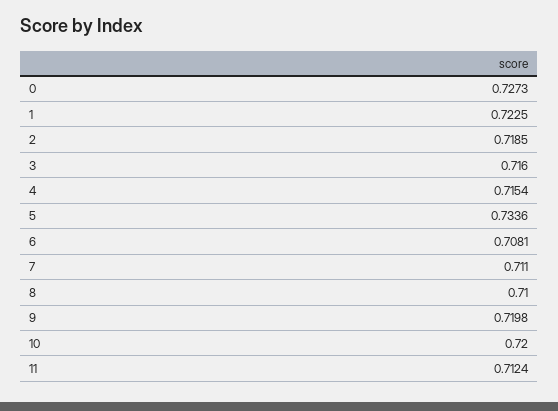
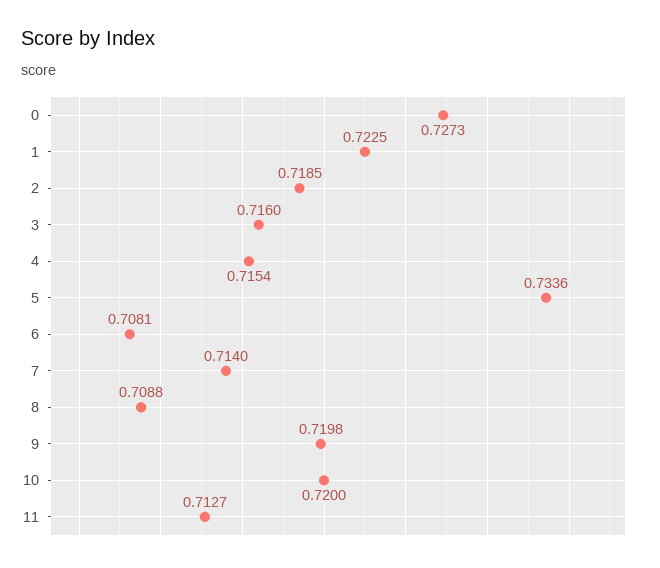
  {
    "0": 0.7273,
    "1": 0.7225,
    "2": 0.7185,
    "3": 0.716,
    "4": 0.7154,
    "5": 0.7336,
    "6": 0.7081,
-   "7": 0.711,
+   "7": 0.714,
-   "8": 0.71,
+   "8": 0.7088,
    "9": 0.7198,
    "10": 0.72,
-   "11": 0.7124
+   "11": 0.7127
  }

